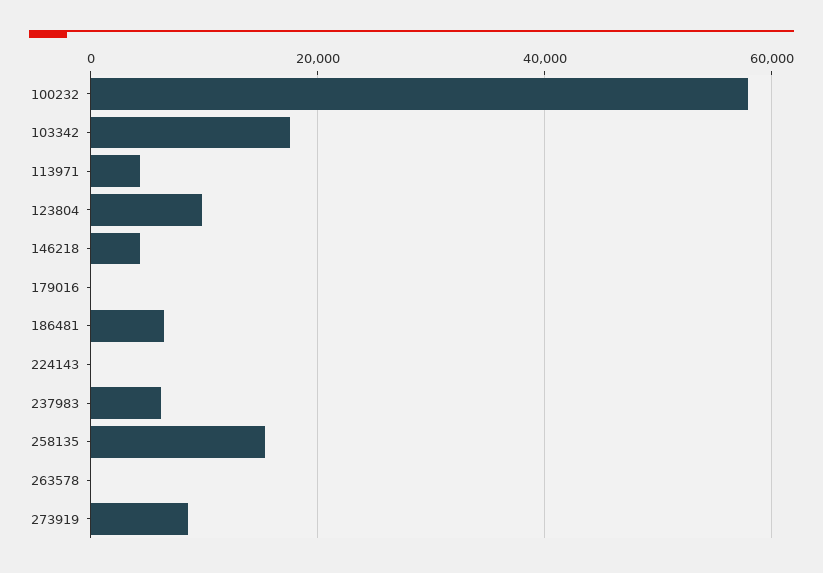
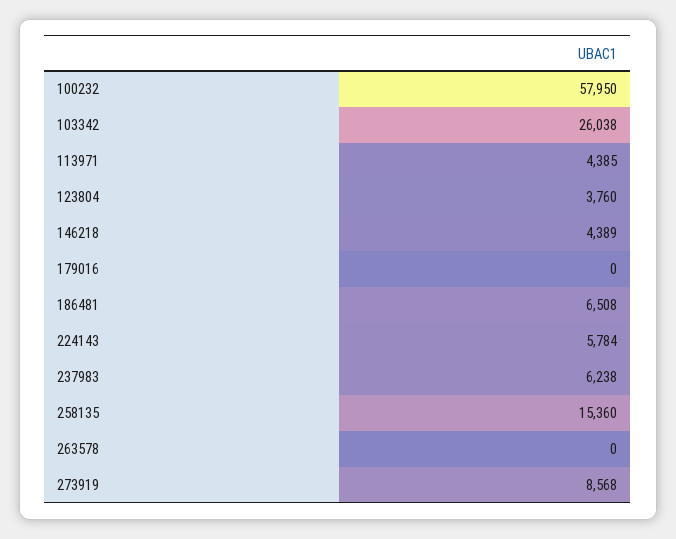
  {
    "100232": 57950,
-   "103342": 18000,
+   "103342": 26038,
    "113971": 4385,
-   "123804": 10000,
+   "123804": 3760,
    "146218": 4389,
    "179016": 0,
    "186481": 6508,
-   "224143": 0,
+   "224143": 5784,
    "237983": 6238,
    "258135": 15360,
    "263578": 0,
    "273919": 8568
  }

